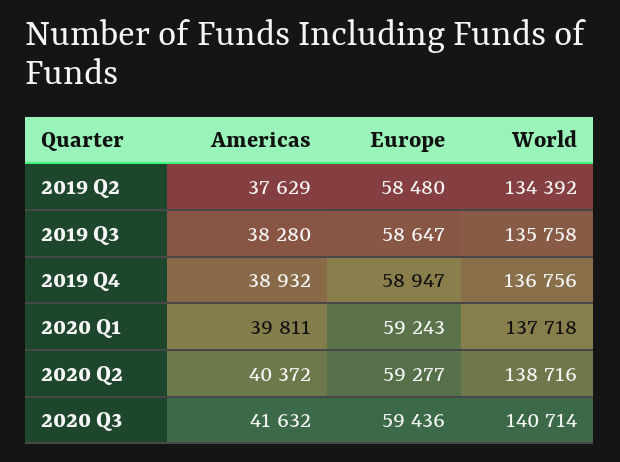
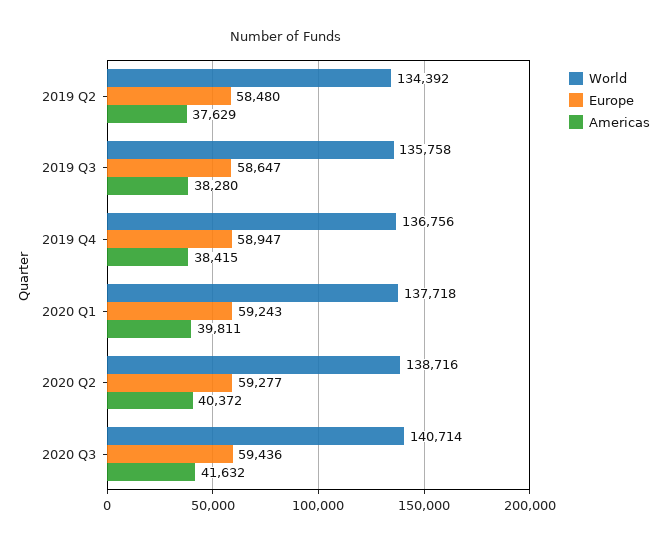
  {
    "Americas": {
      "2019 Q2": 37629,
      "2019 Q3": 38280,
-     "2019 Q4": 38932,
+     "2019 Q4": 38415,
      "2020 Q1": 39811,
      "2020 Q2": 40372,
      "2020 Q3": 41632
    },
    "Europe": {
      "2019 Q2": 58480,
      "2019 Q3": 58647,
      "2019 Q4": 58947,
      "2020 Q1": 59243,
      "2020 Q2": 59277,
      "2020 Q3": 59436
    },
    "World": {
      "2019 Q2": 134392,
      "2019 Q3": 135758,
      "2019 Q4": 136756,
      "2020 Q1": 137718,
      "2020 Q2": 138716,
      "2020 Q3": 140714
    }
  }

